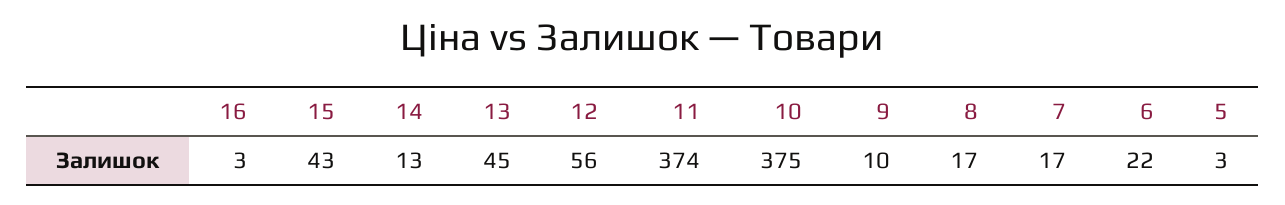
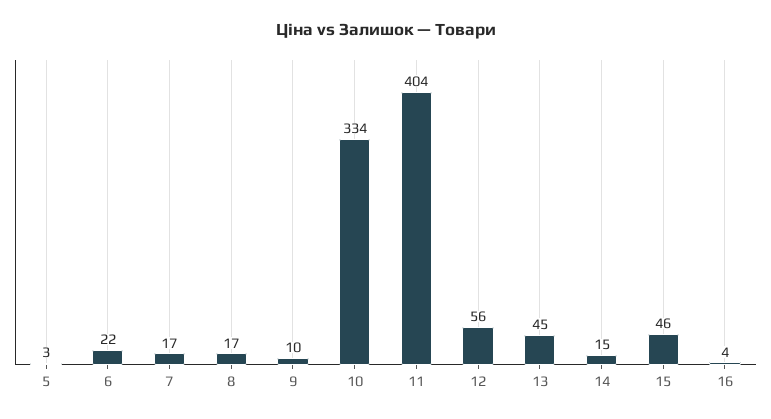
  {
-   "16": 3,
+   "16": 4,
-   "15": 43,
+   "15": 46,
-   "14": 13,
+   "14": 15,
    "13": 45,
    "12": 56,
-   "11": 374,
+   "11": 404,
-   "10": 375,
+   "10": 334,
    "9": 10,
    "8": 17,
    "7": 17,
    "6": 22,
    "5": 3
  }

